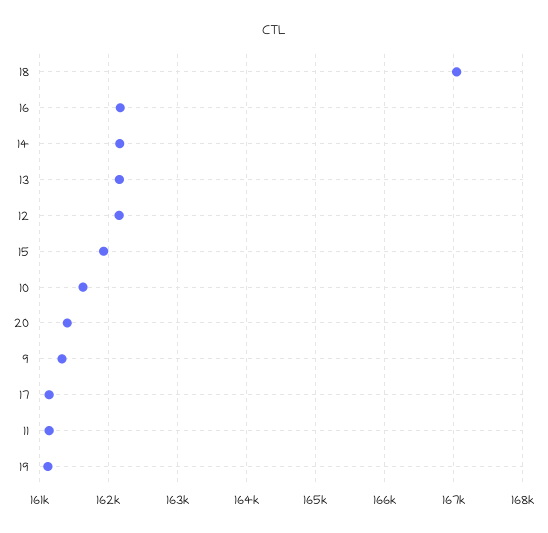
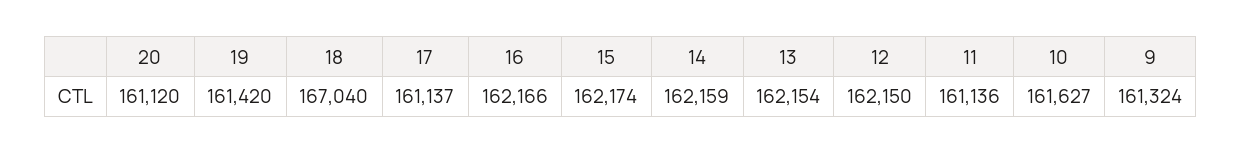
  {
    "18": 167040,
    "16": 162166,
    "14": 162159,
    "13": 162154,
    "12": 162150,
-   "15": 161900,
+   "15": 162174,
    "10": 161627,
-   "20": 161400,
+   "20": 161120,
    "9": 161324,
    "17": 161137,
    "11": 161136,
-   "19": 161100
+   "19": 161420
  }

